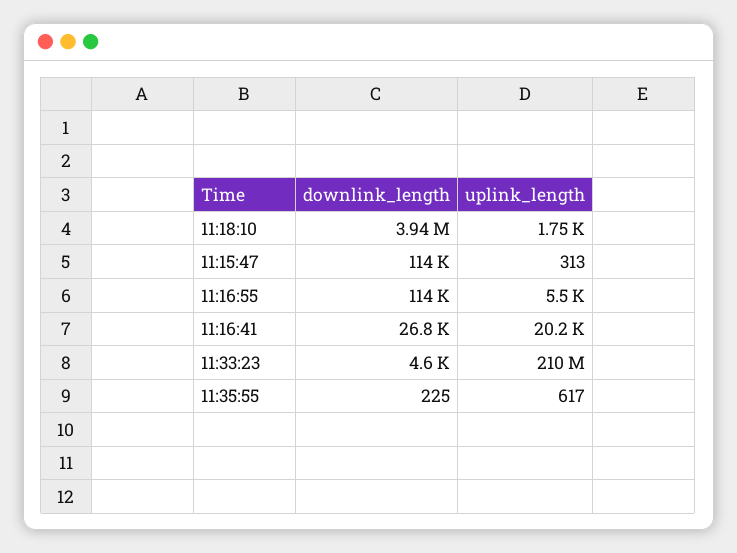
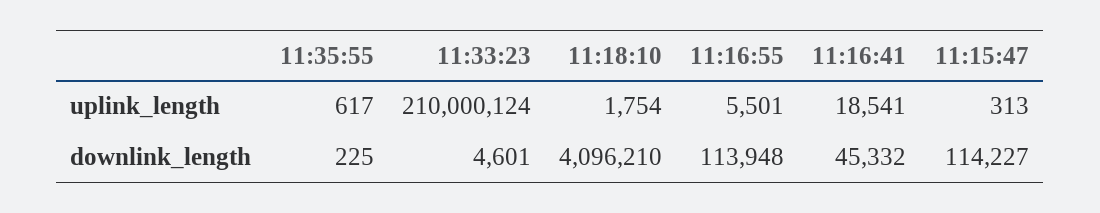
  {
    "downlink_length": {
-     "11:18:10": 3940000,
+     "11:18:10": 4096210,
      "11:15:47": 114227,
      "11:16:55": 113948,
-     "11:16:41": 26800,
+     "11:16:41": 45332,
      "11:33:23": 4601,
      "11:35:55": 225
    },
    "uplink_length": {
      "11:18:10": 1754,
      "11:15:47": 313,
      "11:16:55": 5501,
-     "11:16:41": 20200,
+     "11:16:41": 18541,
      "11:33:23": 210000124,
      "11:35:55": 617
    }
  }

